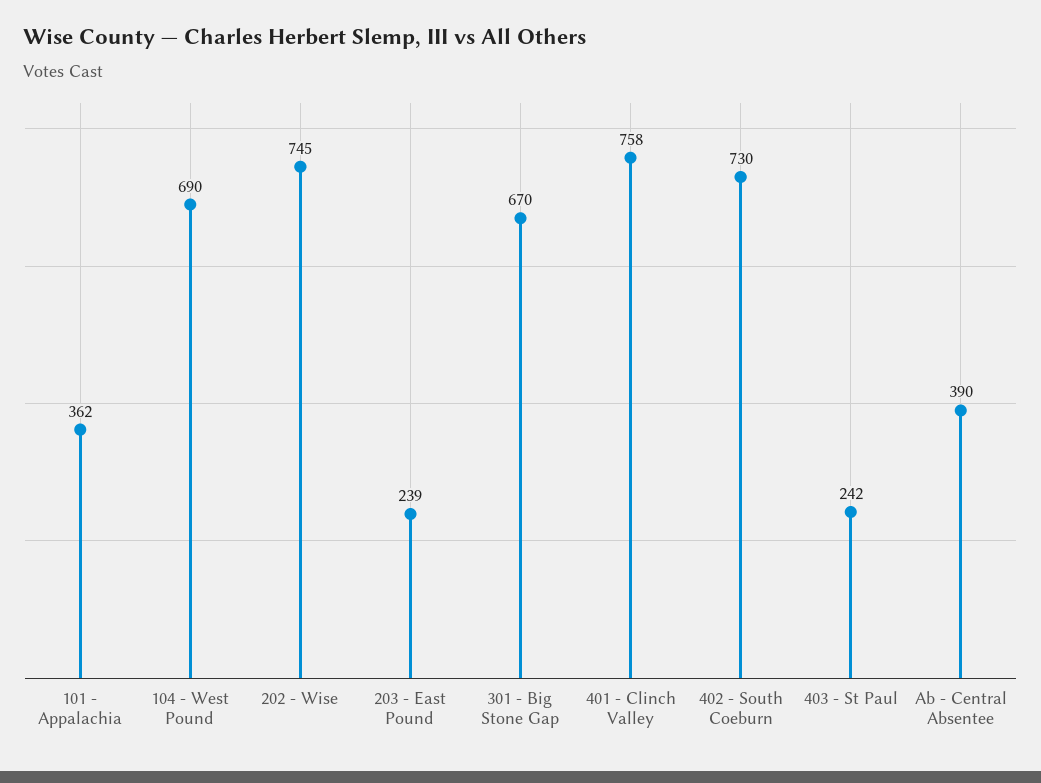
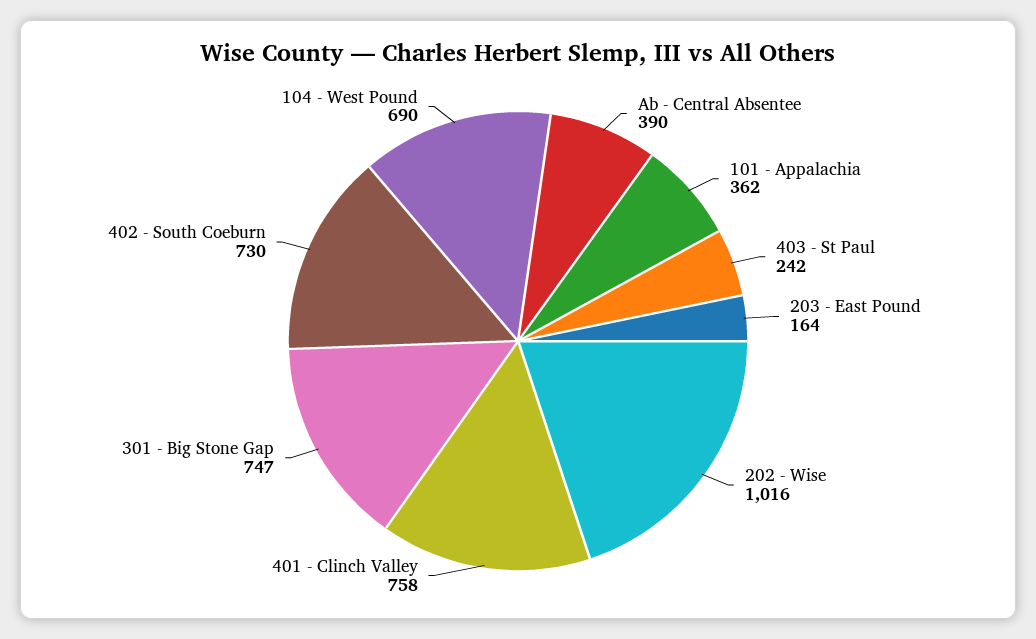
  {
    "101 - Appalachia": 362,
    "104 - West Pound": 690,
-   "202 - Wise": 745,
+   "202 - Wise": 1016,
-   "203 - East Pound": 239,
+   "203 - East Pound": 164,
-   "301 - Big Stone Gap": 670,
+   "301 - Big Stone Gap": 747,
    "401 - Clinch Valley": 758,
    "402 - South Coeburn": 730,
    "403 - St Paul": 242,
    "Ab - Central Absentee": 390
  }

